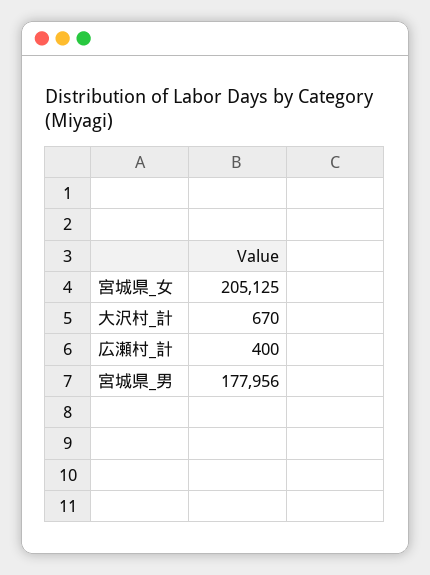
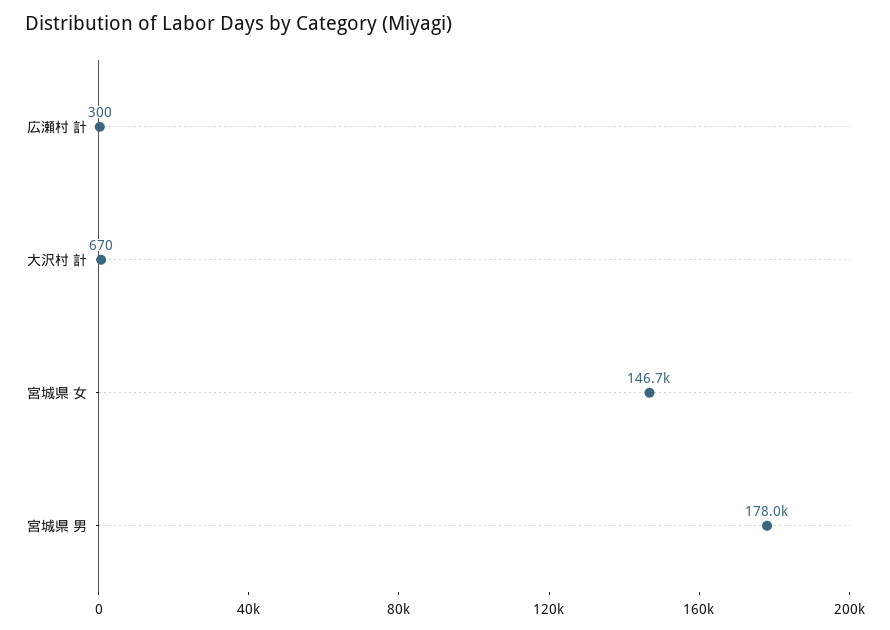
  {
-   "宮城県_女": 205125,
+   "宮城県_女": 146700,
    "大沢村_計": 670,
-   "広瀬村_計": 400,
+   "広瀬村_計": 300,
    "宮城県_男": 177956
  }

